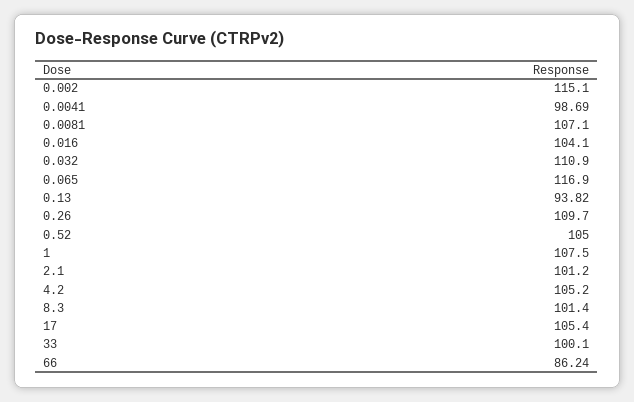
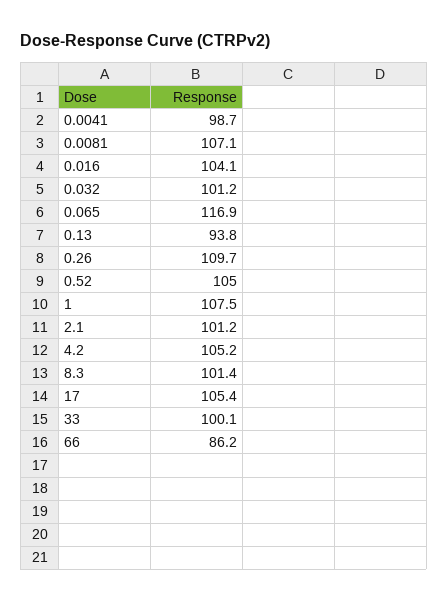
  {
-   "0.002": 115.1,
    "0.0041": 98.69,
    "0.0081": 107.1,
    "0.016": 104.1,
-   "0.032": 110.9,
+   "0.032": 101.2,
    "0.065": 116.9,
    "0.13": 93.82,
    "0.26": 109.7,
    "0.52": 105,
    "1": 107.5,
    "2.1": 101.2,
    "4.2": 105.2,
    "8.3": 101.4,
    "17": 105.4,
    "33": 100.1,
    "66": 86.24
  }

